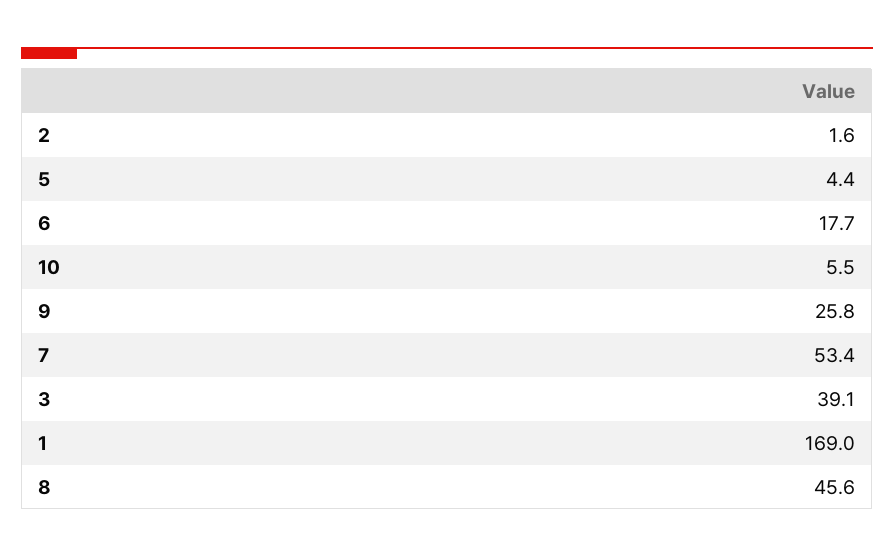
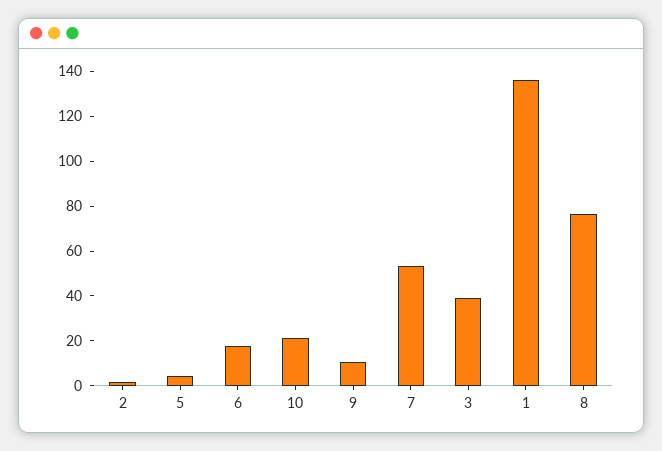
  {
    "2": 1.6,
    "5": 4.4,
    "6": 17.7,
-   "10": 5.5,
+   "10": 20,
-   "9": 25.8,
+   "9": 10,
    "7": 53.4,
    "3": 39.1,
-   "1": 169,
+   "1": 135,
-   "8": 45.6
+   "8": 75
  }

